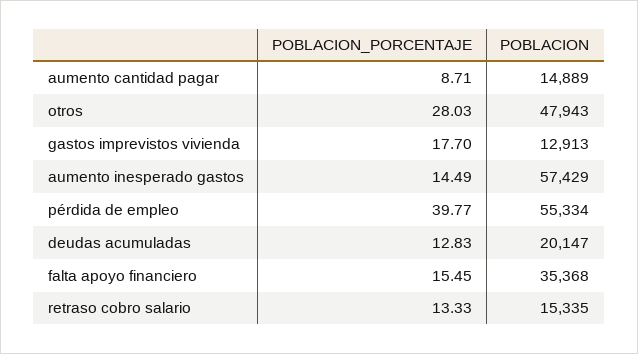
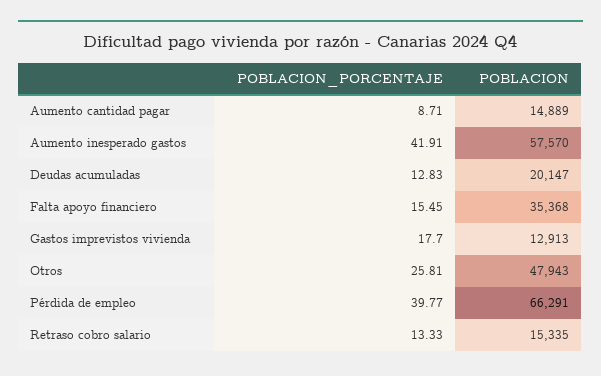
  {
    "POBLACION_PORCENTAJE": {
      "aumento cantidad pagar": 8.71,
-     "otros": 28.03,
+     "otros": 25.81,
      "gastos imprevistos vivienda": 17.7,
-     "aumento inesperado gastos": 14.49,
+     "aumento inesperado gastos": 41.91,
      "pérdida de empleo": 39.77,
      "deudas acumuladas": 12.83,
      "falta apoyo financiero": 15.45,
      "retraso cobro salario": 13.33
    },
    "POBLACION": {
      "aumento cantidad pagar": 14889,
      "otros": 47943,
      "gastos imprevistos vivienda": 12913,
-     "aumento inesperado gastos": 57429,
+     "aumento inesperado gastos": 57570,
-     "pérdida de empleo": 55334,
+     "pérdida de empleo": 66291,
      "deudas acumuladas": 20147,
      "falta apoyo financiero": 35368,
      "retraso cobro salario": 15335
    }
  }

